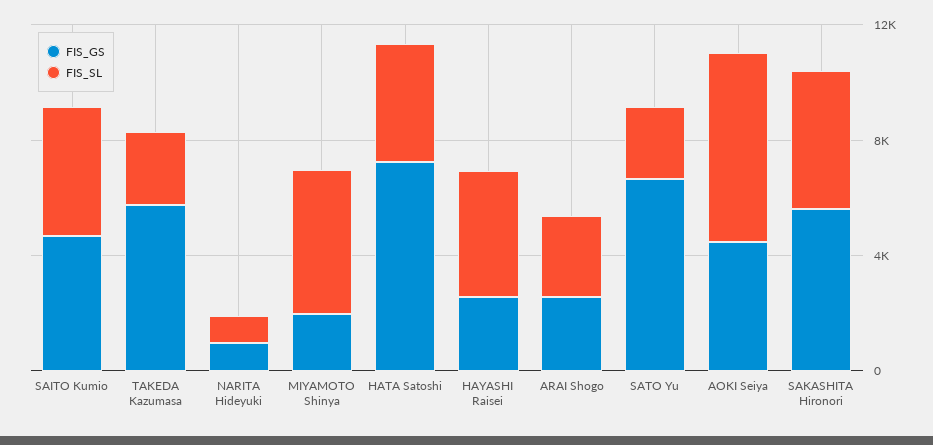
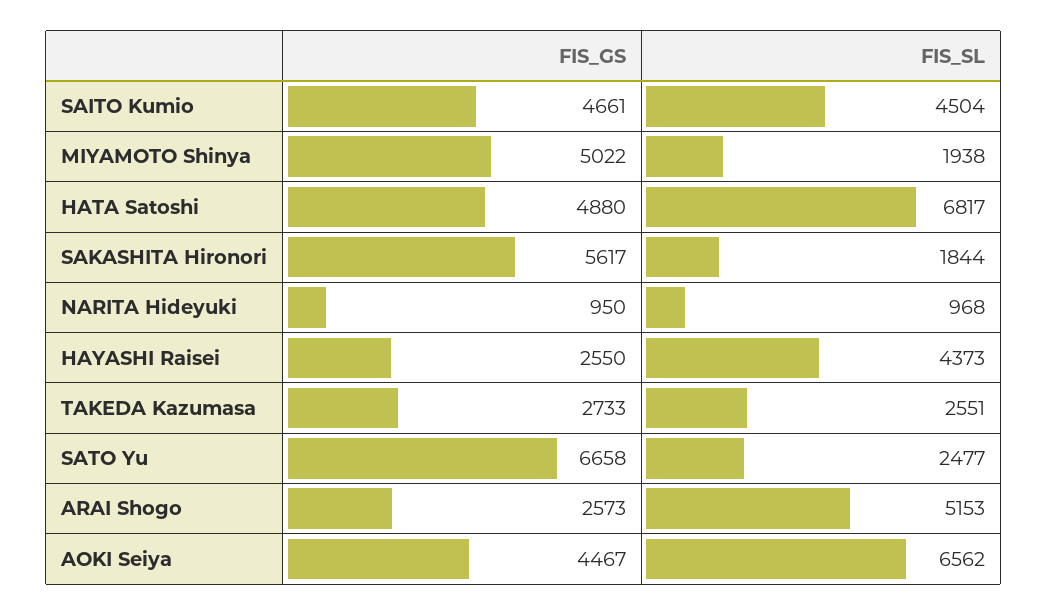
  {
    "FIS_GS": {
      "SAITO Kumio": 4661,
-     "TAKEDA Kazumasa": 6000,
+     "TAKEDA Kazumasa": 2733,
      "NARITA Hideyuki": 950,
-     "MIYAMOTO Shinya": 2000,
+     "MIYAMOTO Shinya": 5022,
-     "HATA Satoshi": 7000,
+     "HATA Satoshi": 4880,
      "HAYASHI Raisei": 2550,
      "ARAI Shogo": 2573,
      "SATO Yu": 6658,
      "AOKI Seiya": 4467,
      "SAKASHITA Hironori": 5617
    },
    "FIS_SL": {
      "SAITO Kumio": 4504,
      "TAKEDA Kazumasa": 2551,
      "NARITA Hideyuki": 968,
-     "MIYAMOTO Shinya": 5000,
+     "MIYAMOTO Shinya": 1938,
-     "HATA Satoshi": 4000,
+     "HATA Satoshi": 6817,
      "HAYASHI Raisei": 4373,
-     "ARAI Shogo": 3000,
+     "ARAI Shogo": 5153,
      "SATO Yu": 2477,
      "AOKI Seiya": 6562,
-     "SAKASHITA Hironori": 5000
+     "SAKASHITA Hironori": 1844
    }
  }

